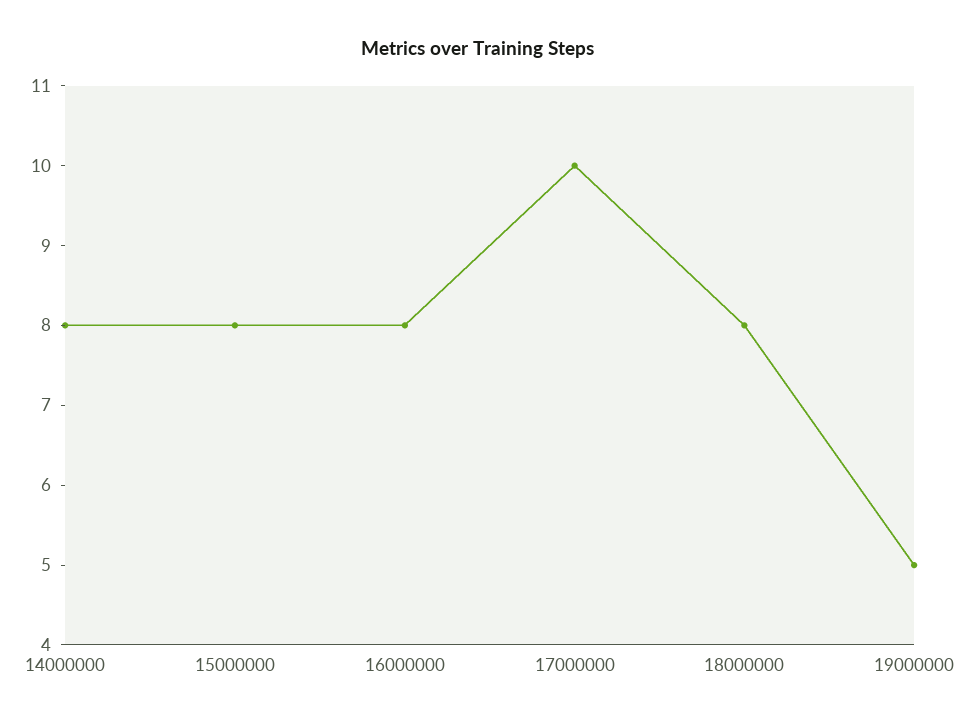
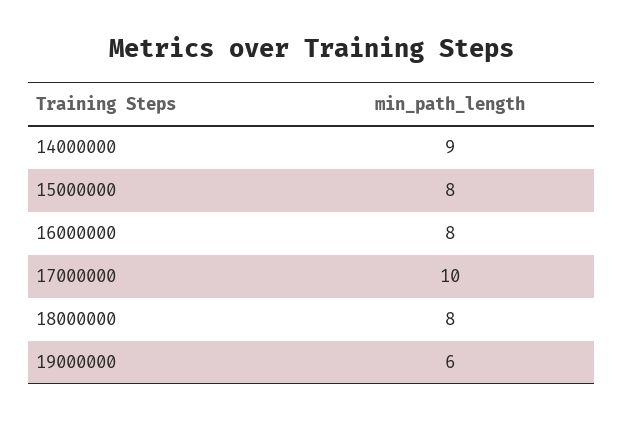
  {
-   "14000000": 8,
+   "14000000": 9,
    "15000000": 8,
    "16000000": 8,
    "17000000": 10,
    "18000000": 8,
-   "19000000": 5
+   "19000000": 6
  }

